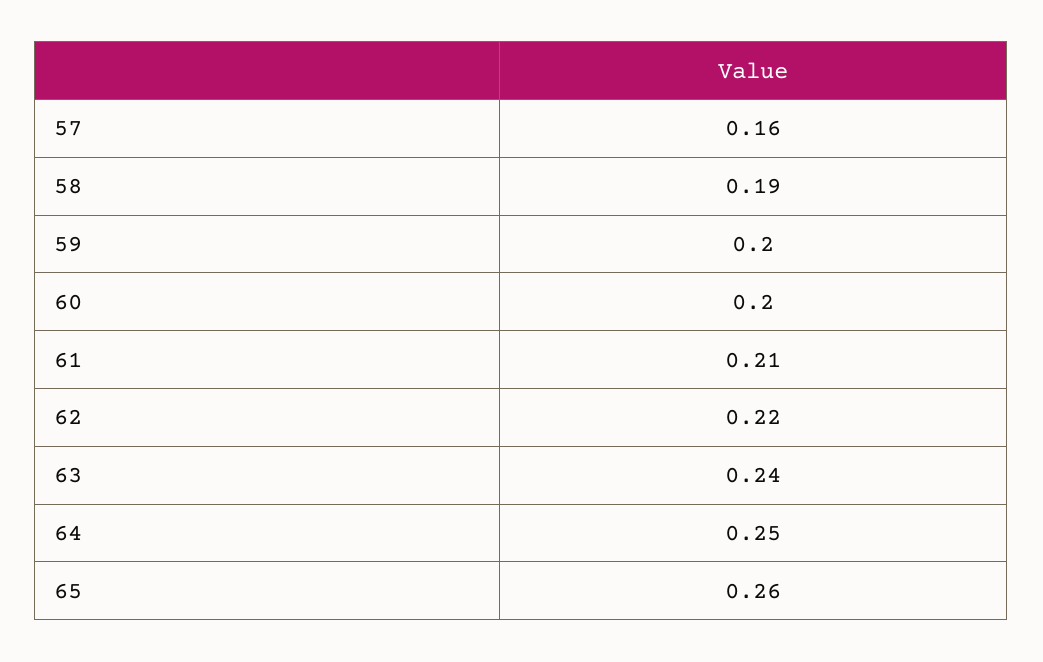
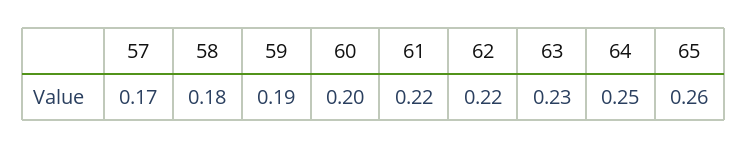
  {
-   "57": 0.16,
+   "57": 0.17,
-   "58": 0.19,
+   "58": 0.18,
-   "59": 0.2,
+   "59": 0.19,
    "60": 0.2,
-   "61": 0.21,
+   "61": 0.22,
    "62": 0.22,
-   "63": 0.24,
+   "63": 0.23,
    "64": 0.25,
    "65": 0.26
  }

